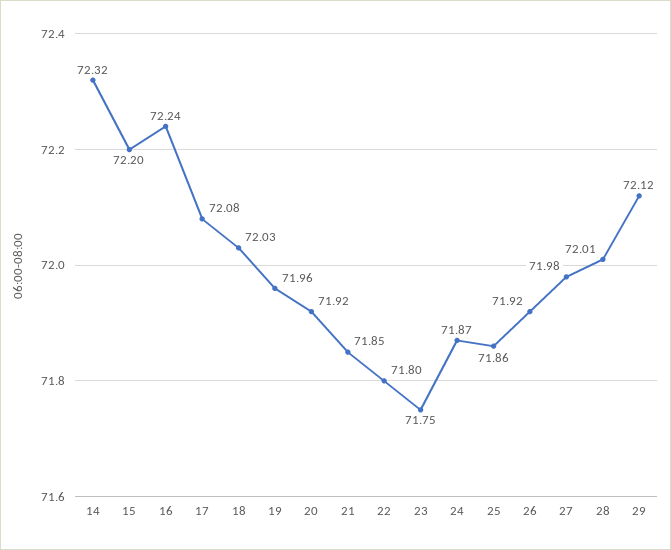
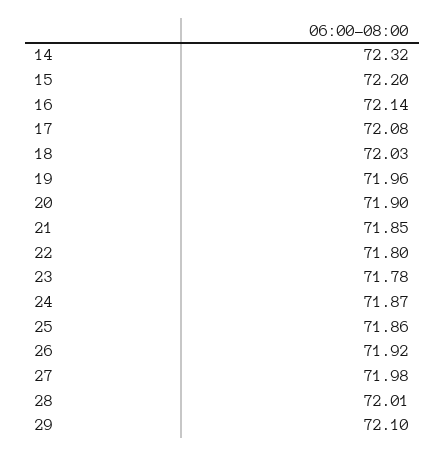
  {
    "14": 72.32,
    "15": 72.2,
-   "16": 72.24,
+   "16": 72.14,
    "17": 72.08,
    "18": 72.03,
    "19": 71.96,
-   "20": 71.92,
+   "20": 71.9,
    "21": 71.85,
    "22": 71.8,
-   "23": 71.75,
+   "23": 71.78,
    "24": 71.87,
    "25": 71.86,
    "26": 71.92,
    "27": 71.98,
    "28": 72.01,
-   "29": 72.12
+   "29": 72.1
  }

